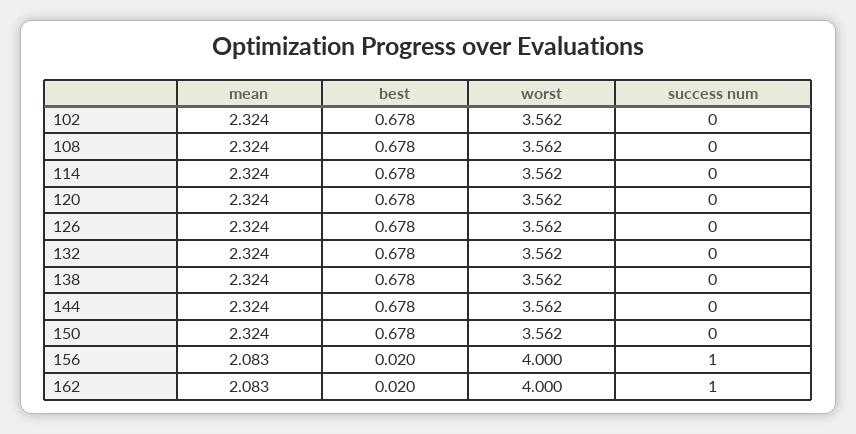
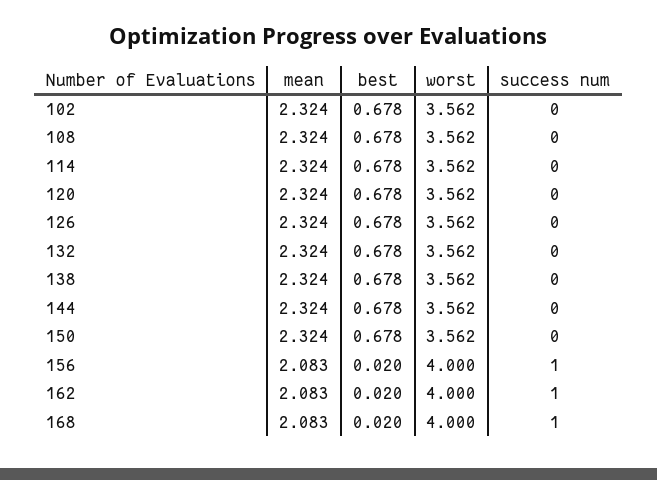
  {
    "mean": {
      "102": 2.324,
      "108": 2.324,
      "114": 2.324,
      "120": 2.324,
      "126": 2.324,
      "132": 2.324,
      "138": 2.324,
      "144": 2.324,
      "150": 2.324,
      "156": 2.083,
-     "162": 2.083
+     "162": 2.083,
+     "168": 2.083
    },
    "best": {
      "102": 0.678,
      "108": 0.678,
      "114": 0.678,
      "120": 0.678,
      "126": 0.678,
      "132": 0.678,
      "138": 0.678,
      "144": 0.678,
      "150": 0.678,
      "156": 0.02,
-     "162": 0.02
+     "162": 0.02,
+     "168": 0.02
    },
    "worst": {
      "102": 3.562,
      "108": 3.562,
      "114": 3.562,
      "120": 3.562,
      "126": 3.562,
      "132": 3.562,
      "138": 3.562,
      "144": 3.562,
      "150": 3.562,
      "156": 4,
-     "162": 4
+     "162": 4,
+     "168": 4
    },
    "success num": {
      "102": 0,
      "108": 0,
      "114": 0,
      "120": 0,
      "126": 0,
      "132": 0,
      "138": 0,
      "144": 0,
      "150": 0,
      "156": 1,
-     "162": 1
+     "162": 1,
+     "168": 1
    }
  }

